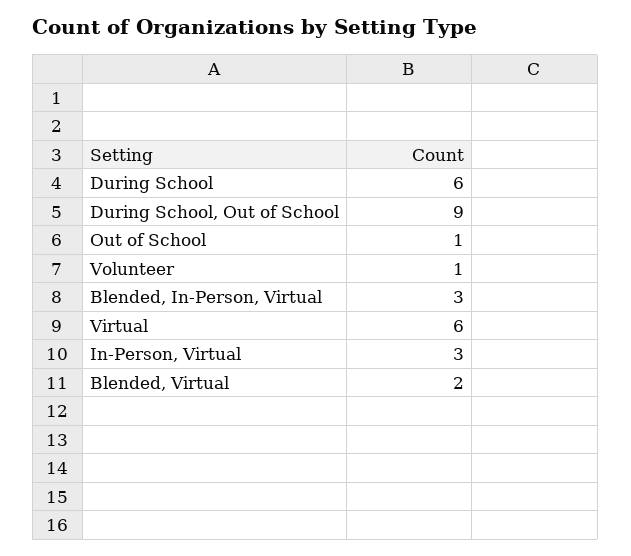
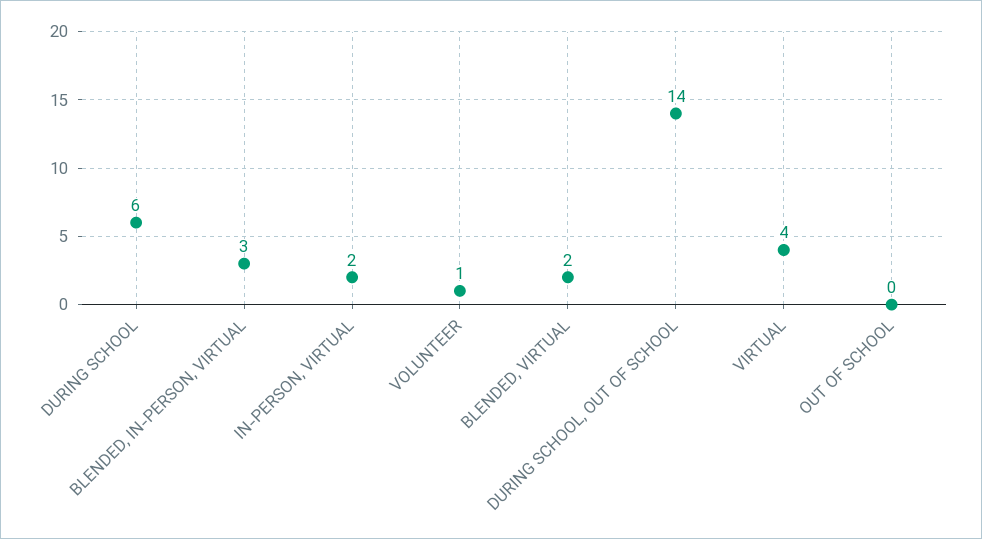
  {
    "During School": 6,
-   "During School, Out of School": 9,
+   "During School, Out of School": 14,
-   "Out of School": 1,
+   "Out of School": 0,
    "Volunteer": 1,
    "Blended, In-Person, Virtual": 3,
-   "Virtual": 6,
+   "Virtual": 4,
-   "In-Person, Virtual": 3,
+   "In-Person, Virtual": 2,
    "Blended, Virtual": 2
  }

